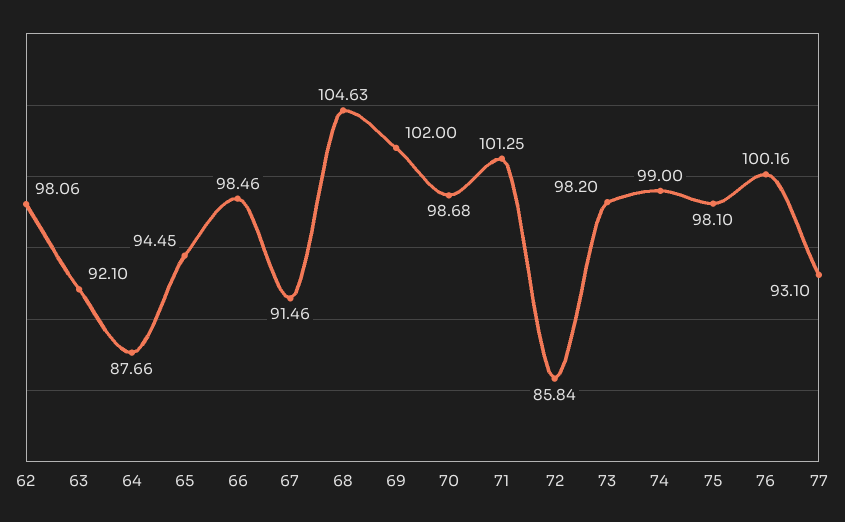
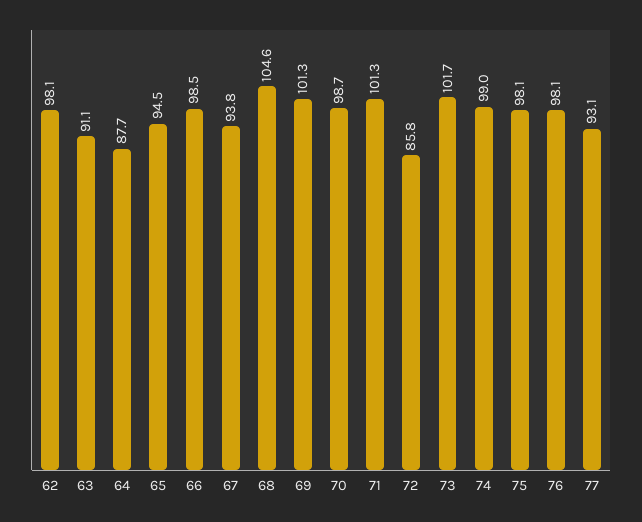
  {
    "62": 98.06,
-   "63": 92.1,
+   "63": 91.1,
    "64": 87.66,
    "65": 94.45,
    "66": 98.46,
-   "67": 91.46,
+   "67": 93.8,
    "68": 104.63,
-   "69": 102,
+   "69": 101.3,
    "70": 98.68,
    "71": 101.25,
    "72": 85.84,
-   "73": 98.2,
+   "73": 101.7,
    "74": 99,
    "75": 98.1,
-   "76": 100.16,
+   "76": 98.1,
    "77": 93.1
  }

